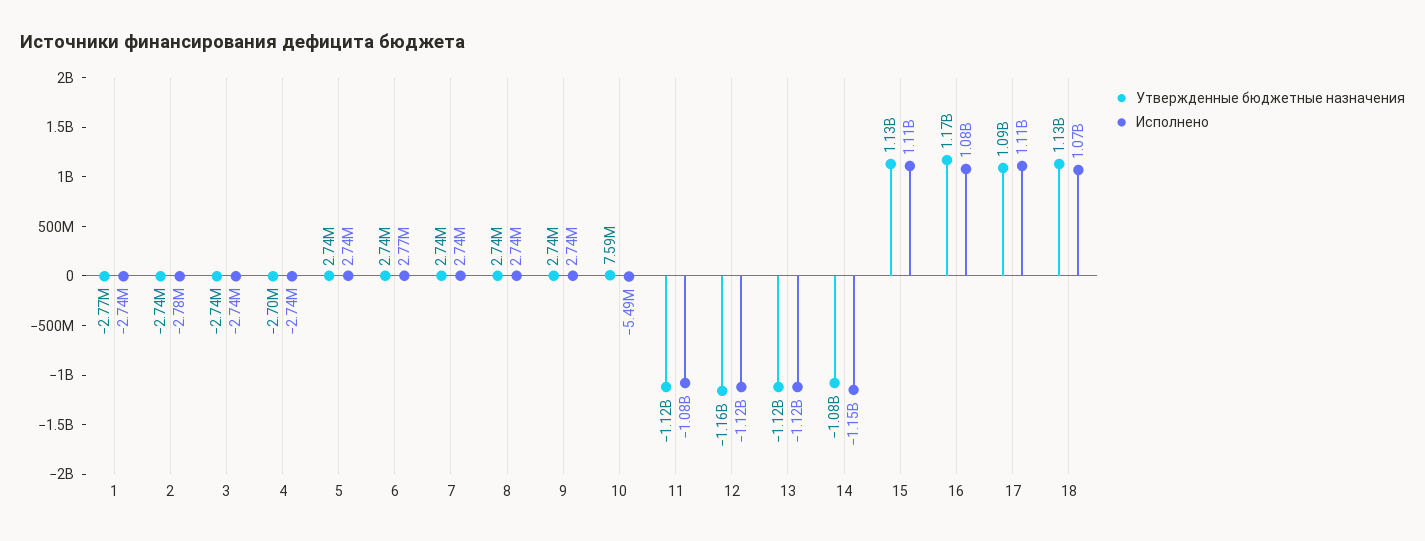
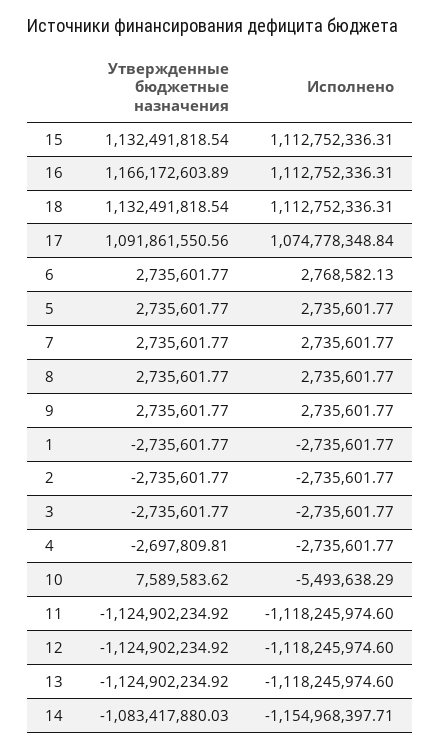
  {
    "Утвержденные бюджетные назначения": {
-     "1": -2770000,
+     "1": -2735601.77,
      "2": -2735601.77,
      "3": -2735601.77,
      "4": -2697809.81,
      "5": 2735601.77,
      "6": 2735601.77,
      "7": 2735601.77,
      "8": 2735601.77,
      "9": 2735601.77,
      "10": 7589583.62,
      "11": -1124902234.92,
-     "12": -1160000000,
+     "12": -1124902234.92,
      "13": -1124902234.92,
      "14": -1083417880.03,
      "15": 1132491818.54,
      "16": 1166172603.89,
      "17": 1091861550.56,
      "18": 1132491818.54
    },
    "Исполнено": {
      "1": -2735601.77,
-     "2": -2780000,
+     "2": -2735601.77,
      "3": -2735601.77,
      "4": -2735601.77,
      "5": 2735601.77,
      "6": 2768582.13,
      "7": 2735601.77,
      "8": 2735601.77,
      "9": 2735601.77,
      "10": -5493638.29,
-     "11": -1080000000,
+     "11": -1118245974.6,
      "12": -1118245974.6,
      "13": -1118245974.6,
      "14": -1154968397.71,
      "15": 1112752336.31,
-     "16": 1080000000,
+     "16": 1112752336.31,
-     "17": 1110000000,
+     "17": 1074778348.84,
-     "18": 1070000000
+     "18": 1112752336.31
    }
  }

